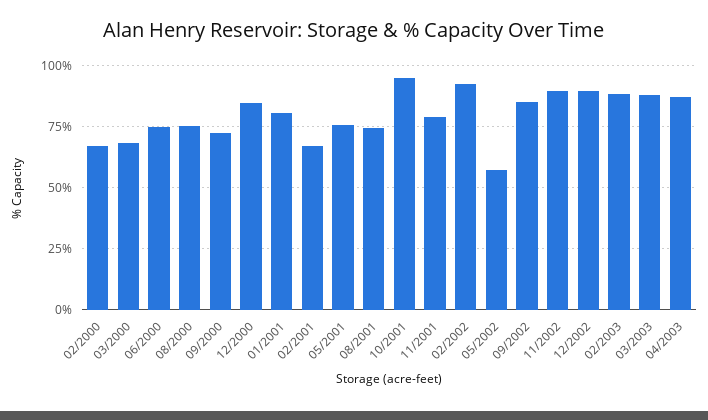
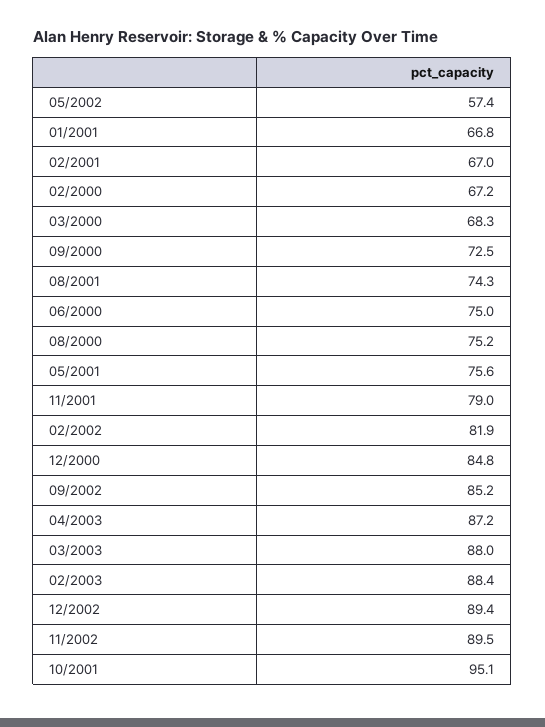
  {
    "02/2000": 67.2,
    "03/2000": 68.3,
    "06/2000": 75,
    "08/2000": 75.2,
    "09/2000": 72.5,
    "12/2000": 84.8,
-   "01/2001": 80,
+   "01/2001": 66.8,
    "02/2001": 67,
    "05/2001": 75.6,
    "08/2001": 74.3,
    "10/2001": 95.1,
    "11/2001": 79,
-   "02/2002": 92.5,
+   "02/2002": 81.9,
    "05/2002": 57.4,
    "09/2002": 85.2,
    "11/2002": 89.5,
    "12/2002": 89.4,
    "02/2003": 88.4,
    "03/2003": 88,
    "04/2003": 87.2
  }

